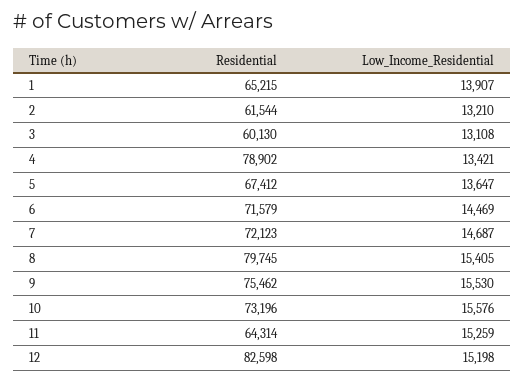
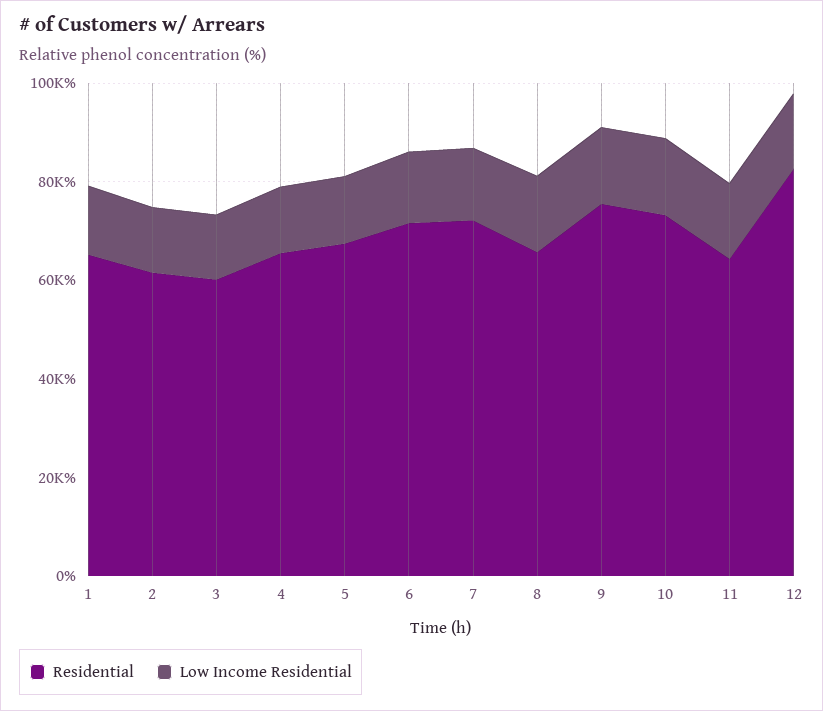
  {
    "Residential": {
      "1": 65215,
      "2": 61544,
      "3": 60130,
-     "4": 78902,
+     "4": 65000,
      "5": 67412,
      "6": 71579,
      "7": 72123,
-     "8": 79745,
+     "8": 65000,
      "9": 75462,
      "10": 73196,
      "11": 64314,
      "12": 82598
    },
    "Low_Income_Residential": {
      "1": 13907,
      "2": 13210,
      "3": 13108,
      "4": 13421,
      "5": 13647,
      "6": 14469,
      "7": 14687,
      "8": 15405,
      "9": 15530,
      "10": 15576,
      "11": 15259,
      "12": 15198
    }
  }

